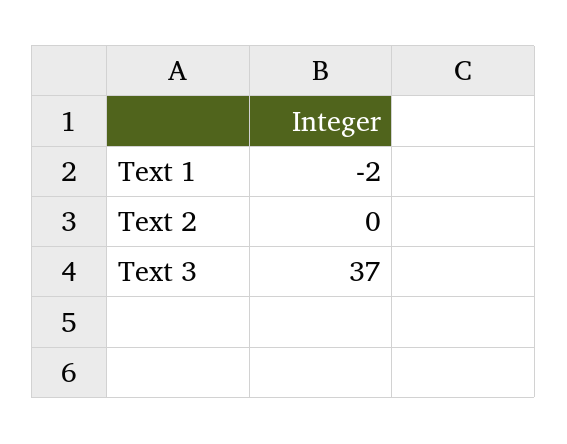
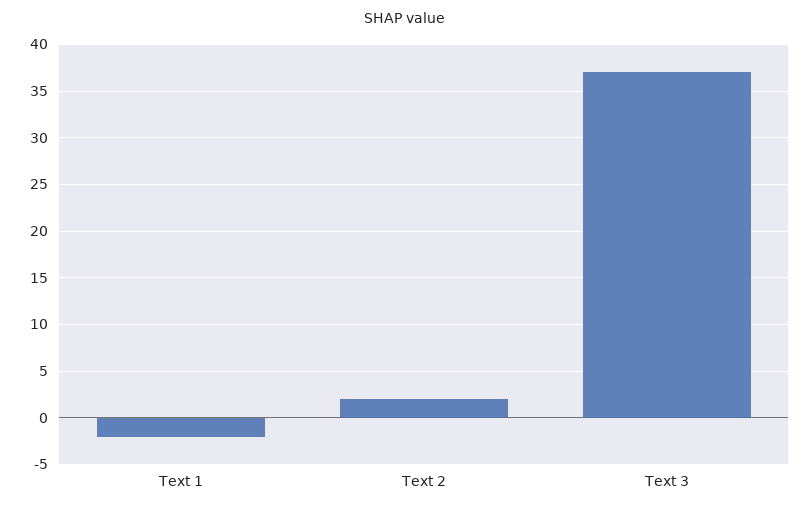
  {
    "Text 1": -2,
-   "Text 2": 0,
+   "Text 2": 2,
    "Text 3": 37
  }

